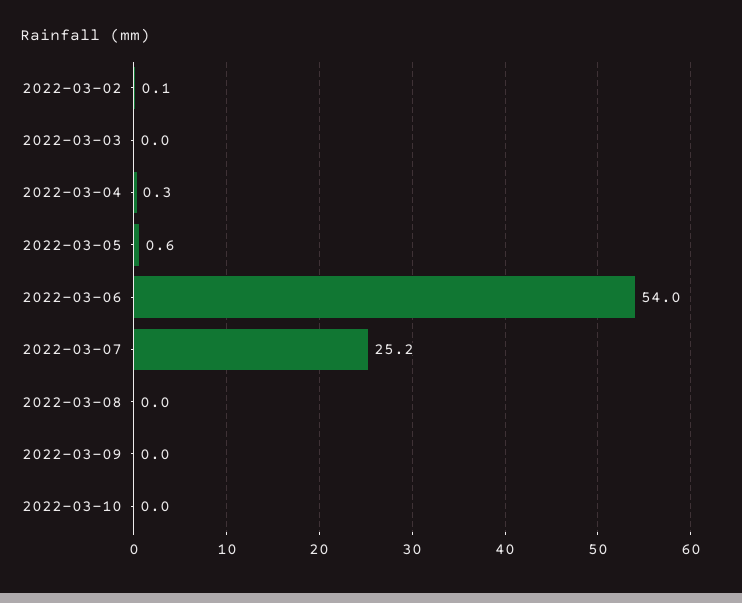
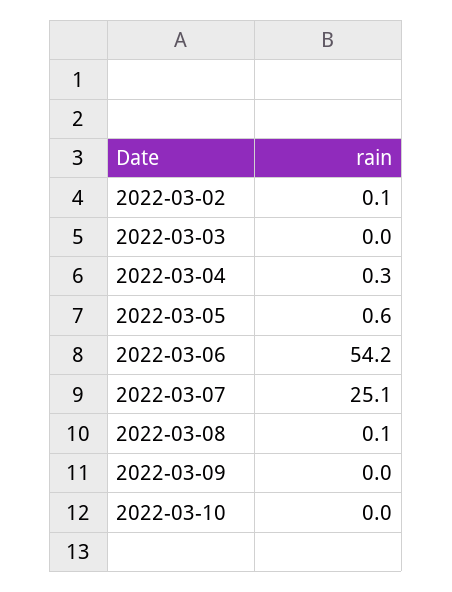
  {
    "2022-03-02": 0.1,
    "2022-03-03": 0,
    "2022-03-04": 0.3,
    "2022-03-05": 0.6,
-   "2022-03-06": 54,
+   "2022-03-06": 54.2,
-   "2022-03-07": 25.2,
+   "2022-03-07": 25.1,
-   "2022-03-08": 0,
+   "2022-03-08": 0.1,
    "2022-03-09": 0,
    "2022-03-10": 0
  }

